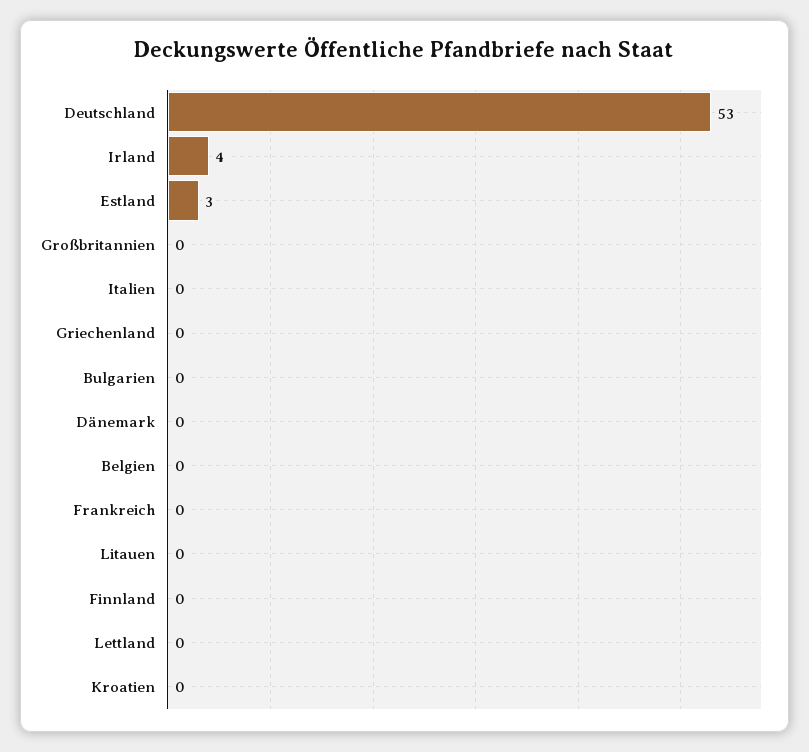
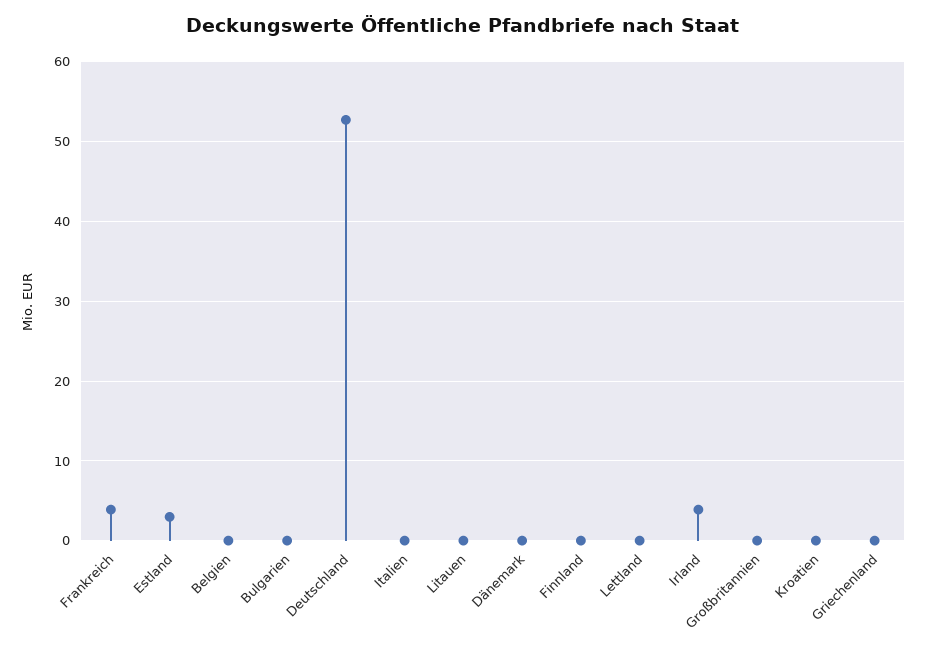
  {
    "Deutschland": 53,
    "Irland": 4,
    "Estland": 3,
    "Großbritannien": 0,
    "Italien": 0,
    "Griechenland": 0,
    "Bulgarien": 0,
    "Dänemark": 0,
    "Belgien": 0,
-   "Frankreich": 0,
+   "Frankreich": 4,
    "Litauen": 0,
    "Finnland": 0,
    "Lettland": 0,
    "Kroatien": 0
  }

